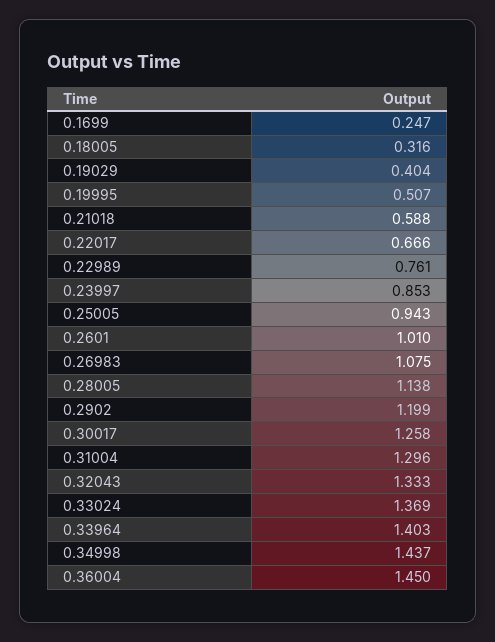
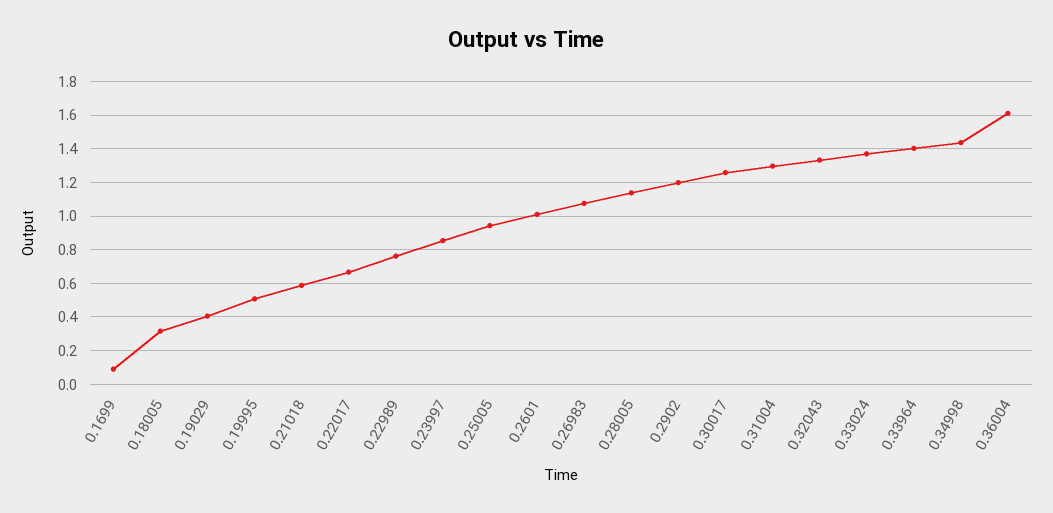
  {
-   "0.1699": 0.247,
+   "0.1699": 0.1,
    "0.18005": 0.316,
    "0.19029": 0.404,
    "0.19995": 0.507,
    "0.21018": 0.588,
    "0.22017": 0.666,
    "0.22989": 0.761,
    "0.23997": 0.853,
    "0.25005": 0.943,
    "0.2601": 1.01,
    "0.26983": 1.075,
    "0.28005": 1.138,
    "0.2902": 1.199,
    "0.30017": 1.258,
    "0.31004": 1.296,
    "0.32043": 1.333,
    "0.33024": 1.369,
    "0.33964": 1.403,
    "0.34998": 1.437,
-   "0.36004": 1.45
+   "0.36004": 1.6
  }

